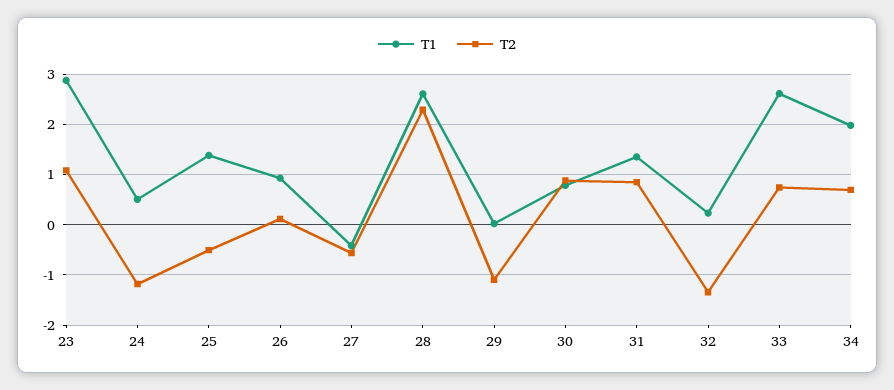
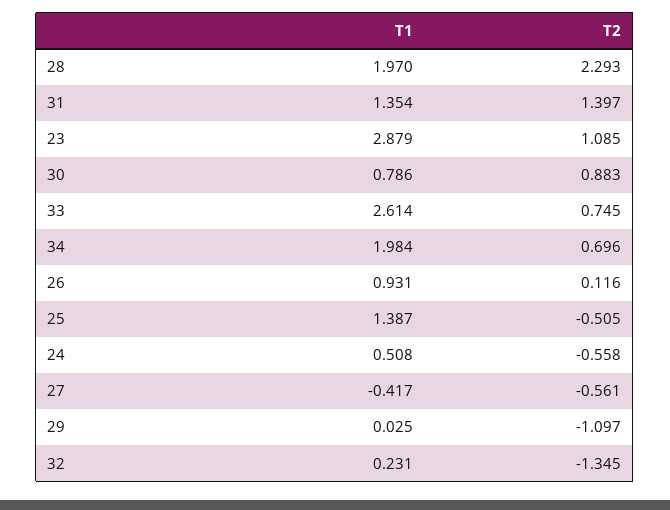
  {
    "T1": {
      "23": 2.879,
      "24": 0.508,
      "25": 1.387,
      "26": 0.931,
      "27": -0.417,
-     "28": 2.6,
+     "28": 1.97,
      "29": 0.025,
      "30": 0.786,
      "31": 1.354,
      "32": 0.231,
      "33": 2.614,
      "34": 1.984
    },
    "T2": {
      "23": 1.085,
-     "24": -1.2,
+     "24": -0.558,
      "25": -0.505,
      "26": 0.116,
      "27": -0.561,
      "28": 2.293,
      "29": -1.097,
      "30": 0.883,
-     "31": 0.8,
+     "31": 1.397,
      "32": -1.345,
      "33": 0.745,
      "34": 0.696
    }
  }

